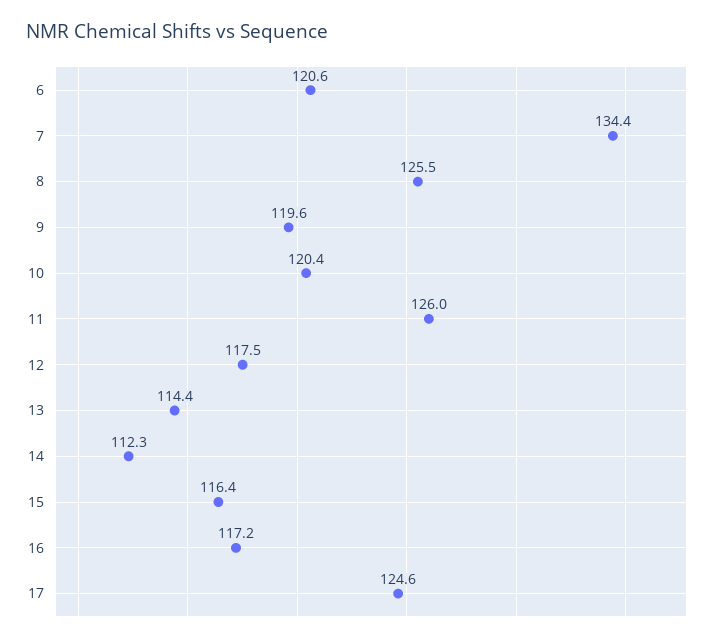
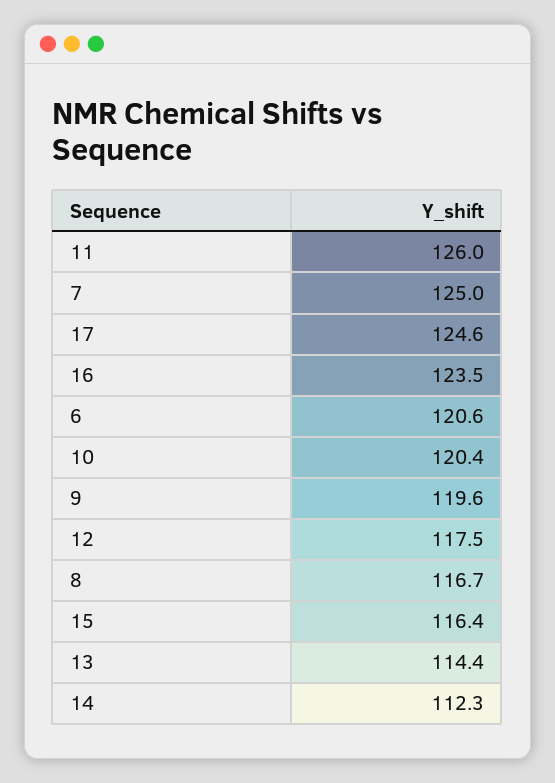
  {
    "6": 120.6,
-   "7": 134.4,
+   "7": 125,
-   "8": 125.5,
+   "8": 116.7,
    "9": 119.6,
    "10": 120.4,
    "11": 126,
    "12": 117.5,
    "13": 114.4,
    "14": 112.3,
    "15": 116.4,
-   "16": 117.2,
+   "16": 123.5,
    "17": 124.6
  }

